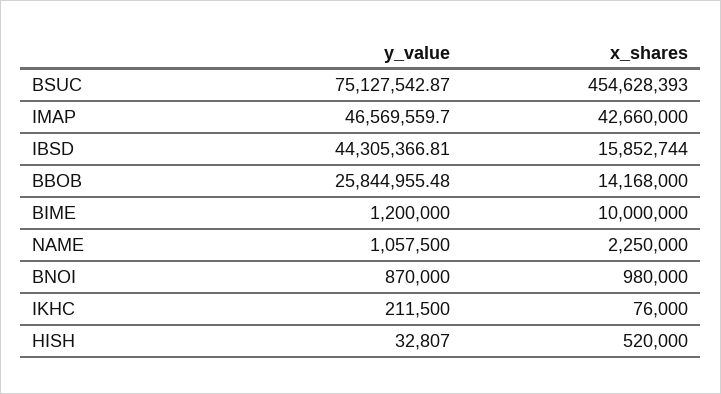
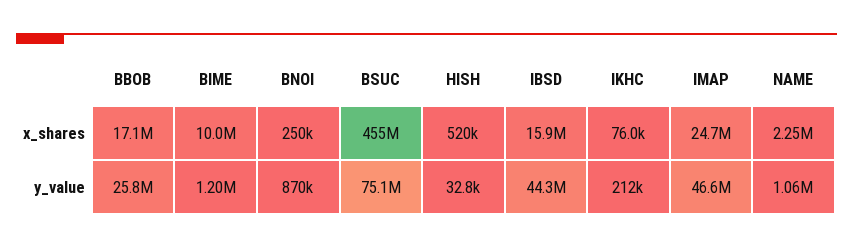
  {
    "y_value": {
      "BSUC": 75127542.87,
      "IMAP": 46569559.7,
      "IBSD": 44305366.81,
      "BBOB": 25844955.48,
      "BIME": 1200000,
      "NAME": 1057500,
      "BNOI": 870000,
      "IKHC": 211500,
      "HISH": 32807
    },
    "x_shares": {
      "BSUC": 454628393,
-     "IMAP": 42660000,
+     "IMAP": 24700000,
      "IBSD": 15852744,
-     "BBOB": 14168000,
+     "BBOB": 17100000,
      "BIME": 10000000,
      "NAME": 2250000,
-     "BNOI": 980000,
+     "BNOI": 250000,
      "IKHC": 76000,
      "HISH": 520000
    }
  }

